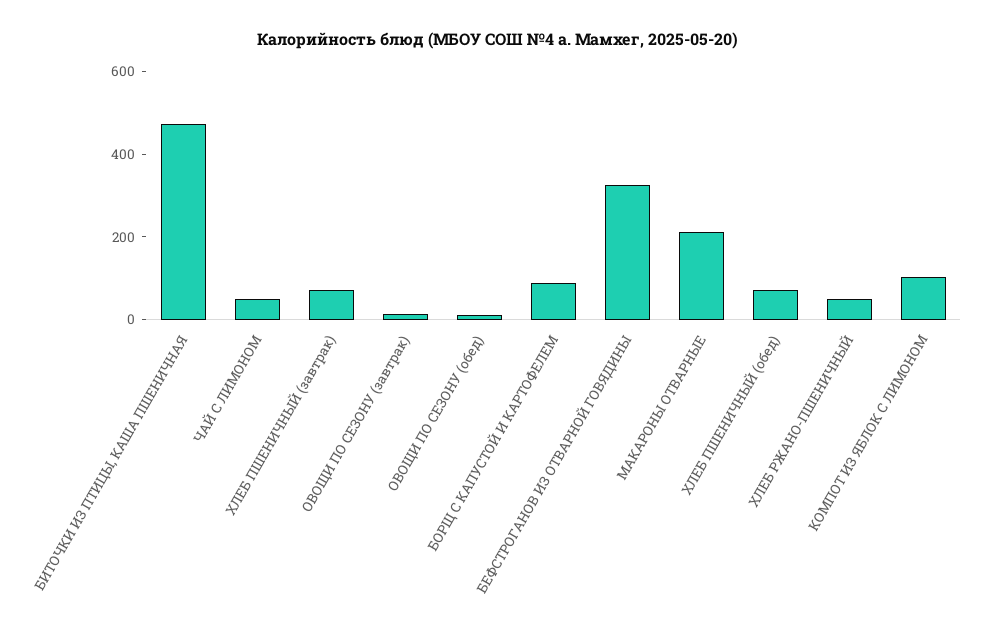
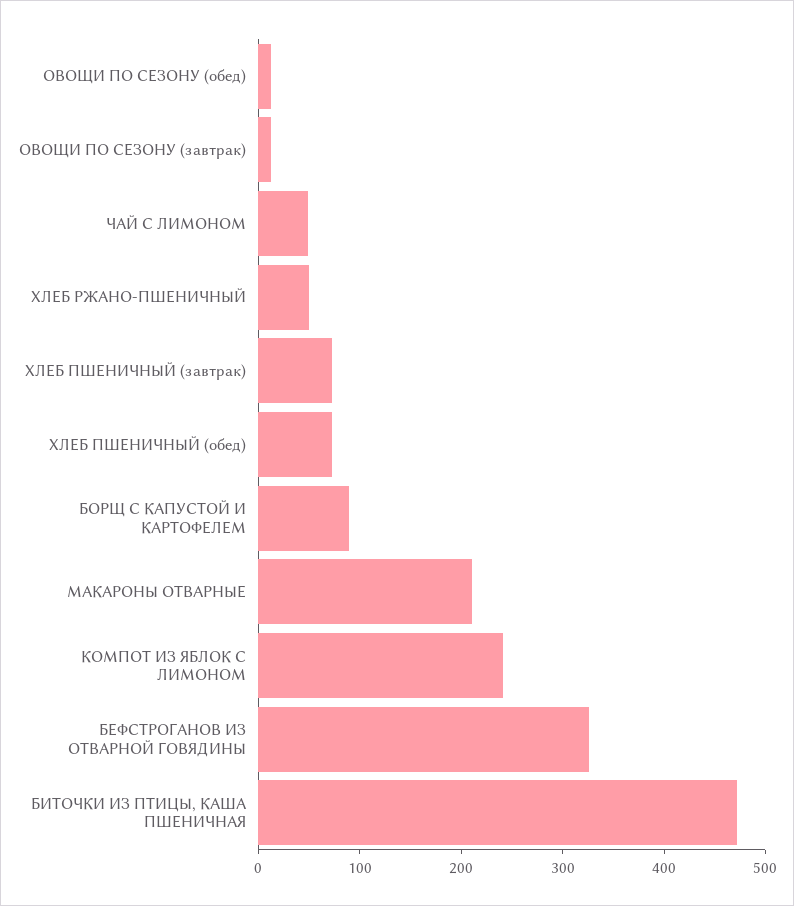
  {
    "БИТОЧКИ ИЗ ПТИЦЫ, КАША ПШЕНИЧНАЯ": 480,
    "ЧАЙ С ЛИМОНОМ": 40,
    "ХЛЕБ ПШЕНИЧНЫЙ (завтрак)": 80,
    "ОВОЩИ ПО СЕЗОНУ (завтрак)": 20,
    "ОВОЩИ ПО СЕЗОНУ (обед)": 20,
    "БОРЩ С КАПУСТОЙ И КАРТОФЕЛЕМ": 80,
    "БЕФСТРОГАНОВ ИЗ ОТВАРНОЙ ГОВЯДИНЫ": 320,
    "МАКАРОНЫ ОТВАРНЫЕ": 220,
    "ХЛЕБ ПШЕНИЧНЫЙ (обед)": 80,
    "ХЛЕБ РЖАНО-ПШЕНИЧНЫЙ": 40,
-   "КОМПОТ ИЗ ЯБЛОК С ЛИМОНОМ": 100
+   "КОМПОТ ИЗ ЯБЛОК С ЛИМОНОМ": 240
  }

